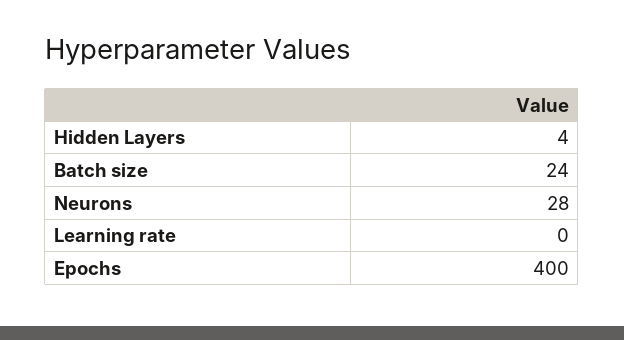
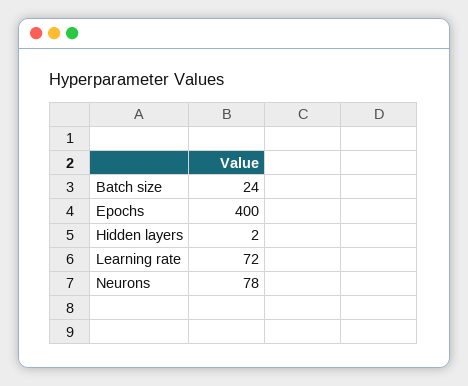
  {
-   "Hidden Layers": 4,
+   "Hidden Layers": 2,
    "Batch size": 24,
-   "Neurons": 28,
+   "Neurons": 78,
-   "Learning rate": 0,
+   "Learning rate": 72,
    "Epochs": 400
  }

